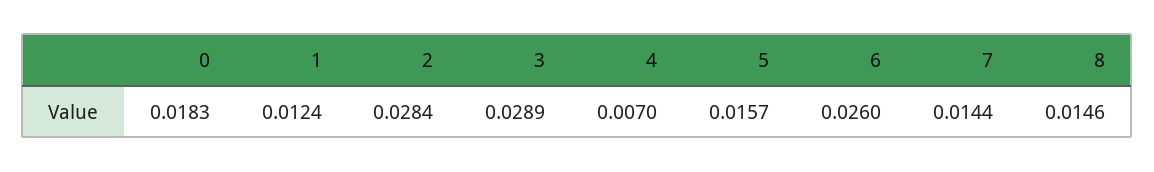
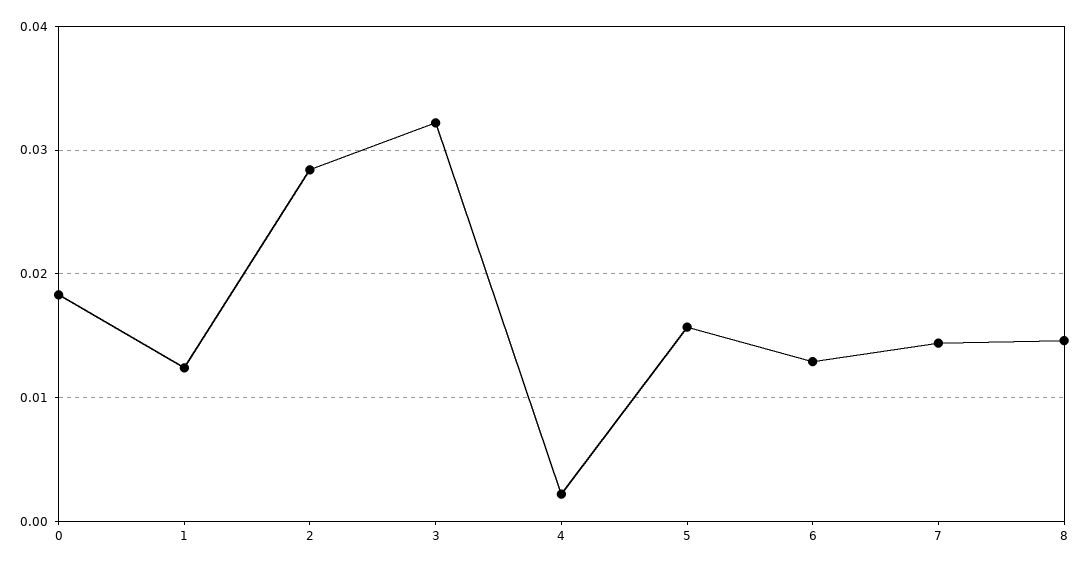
  {
    "0": 0.0183,
    "1": 0.0124,
    "2": 0.0284,
-   "3": 0.0289,
+   "3": 0.032,
-   "4": 0.007,
+   "4": 0.002,
    "5": 0.0157,
-   "6": 0.026,
+   "6": 0.013,
    "7": 0.0144,
    "8": 0.0146
  }

